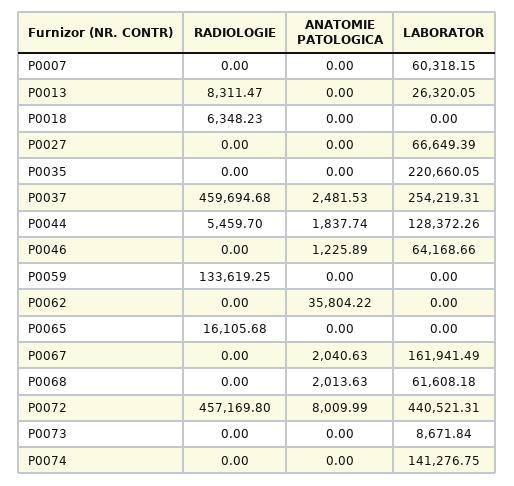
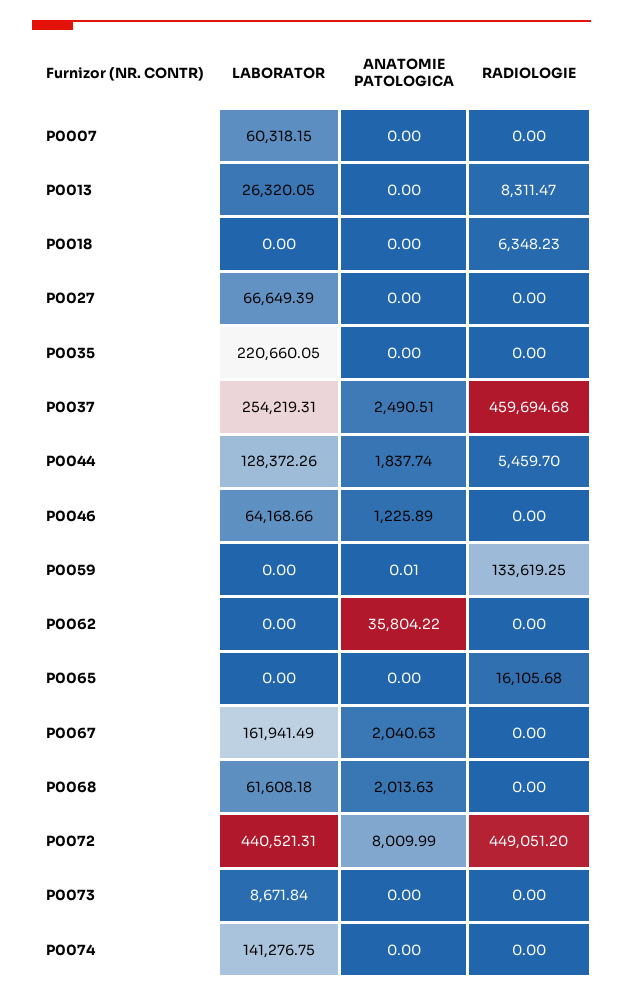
  {
    "RADIOLOGIE": {
      "P0007": 0,
      "P0013": 8311.47,
      "P0018": 6348.23,
      "P0027": 0,
      "P0035": 0,
      "P0037": 459694.68,
      "P0044": 5459.7,
      "P0046": 0,
      "P0059": 133619.25,
      "P0062": 0,
      "P0065": 16105.68,
      "P0067": 0,
      "P0068": 0,
-     "P0072": 457169.8,
+     "P0072": 449051.2,
      "P0073": 0,
      "P0074": 0
    },
    "ANATOMIE PATOLOGICA": {
      "P0007": 0,
      "P0013": 0,
      "P0018": 0,
      "P0027": 0,
      "P0035": 0,
-     "P0037": 2481.53,
+     "P0037": 2490.51,
      "P0044": 1837.74,
      "P0046": 1225.89,
-     "P0059": 0,
+     "P0059": 0.01,
      "P0062": 35804.22,
      "P0065": 0,
      "P0067": 2040.63,
      "P0068": 2013.63,
      "P0072": 8009.99,
      "P0073": 0,
      "P0074": 0
    },
    "LABORATOR": {
      "P0007": 60318.15,
      "P0013": 26320.05,
      "P0018": 0,
      "P0027": 66649.39,
      "P0035": 220660.05,
      "P0037": 254219.31,
      "P0044": 128372.26,
      "P0046": 64168.66,
      "P0059": 0,
      "P0062": 0,
      "P0065": 0,
      "P0067": 161941.49,
      "P0068": 61608.18,
      "P0072": 440521.31,
      "P0073": 8671.84,
      "P0074": 141276.75
    }
  }

